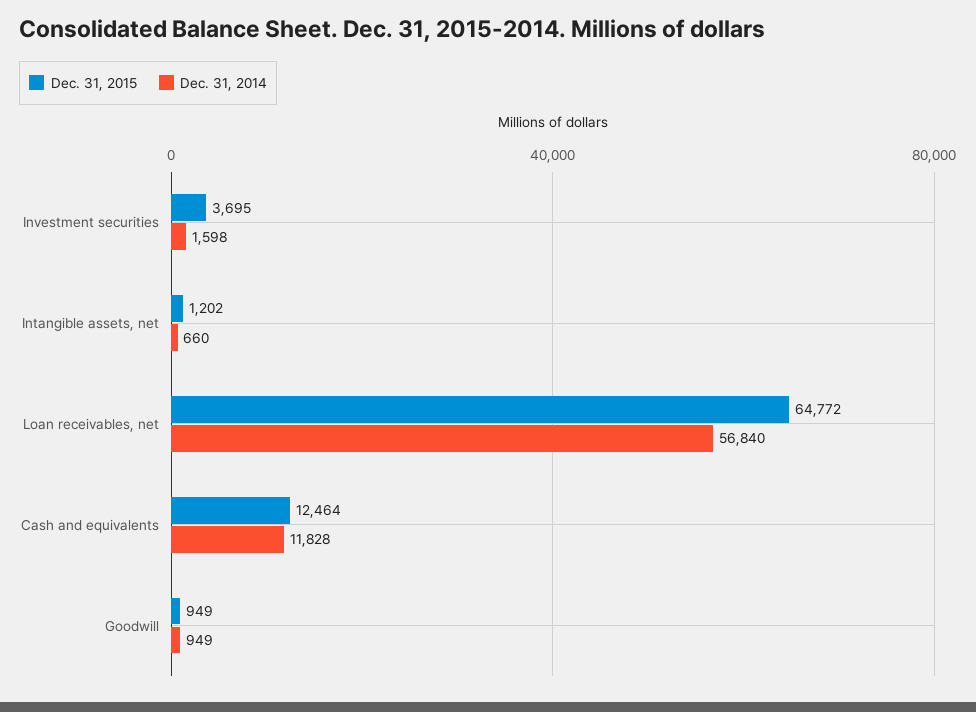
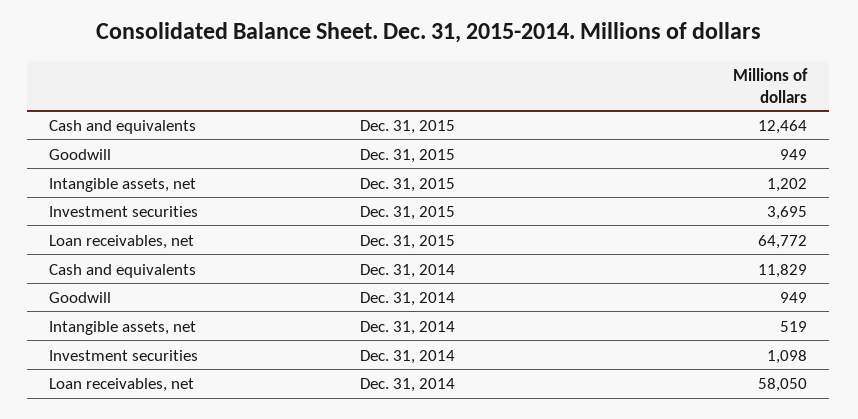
  {
    "Dec. 31, 2015": {
      "Investment securities": 3695,
      "Intangible assets, net": 1202,
      "Loan receivables, net": 64772,
      "Cash and equivalents": 12464,
      "Goodwill": 949
    },
    "Dec. 31, 2014": {
-     "Investment securities": 1598,
+     "Investment securities": 1098,
-     "Intangible assets, net": 660,
+     "Intangible assets, net": 519,
-     "Loan receivables, net": 56840,
+     "Loan receivables, net": 58050,
-     "Cash and equivalents": 11828,
+     "Cash and equivalents": 11829,
      "Goodwill": 949
    }
  }

